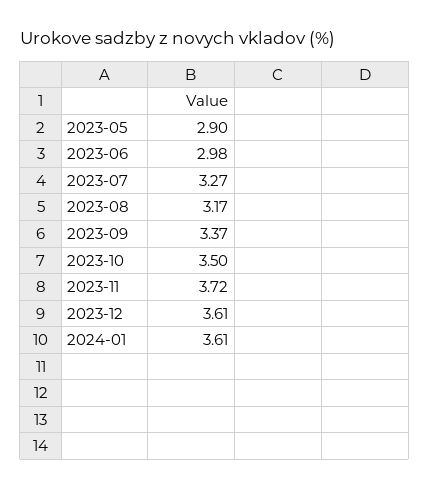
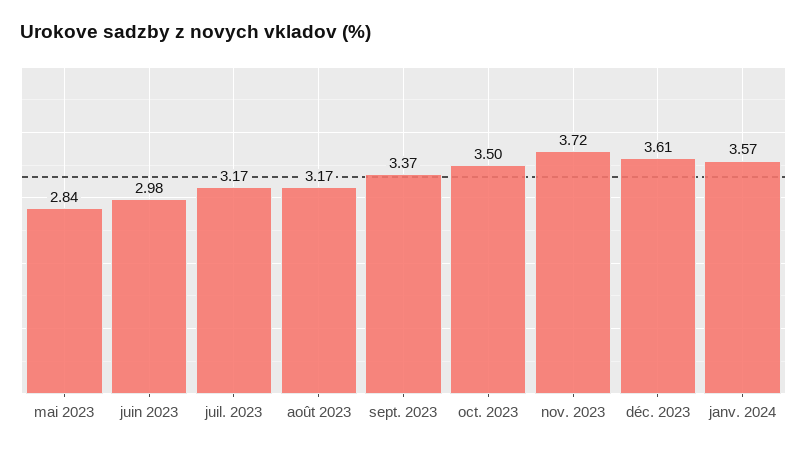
  {
-   "2023-05": 2.9,
+   "2023-05": 2.84,
    "2023-06": 2.98,
-   "2023-07": 3.27,
+   "2023-07": 3.17,
    "2023-08": 3.17,
    "2023-09": 3.37,
    "2023-10": 3.5,
    "2023-11": 3.72,
    "2023-12": 3.61,
-   "2024-01": 3.61
+   "2024-01": 3.57
  }

